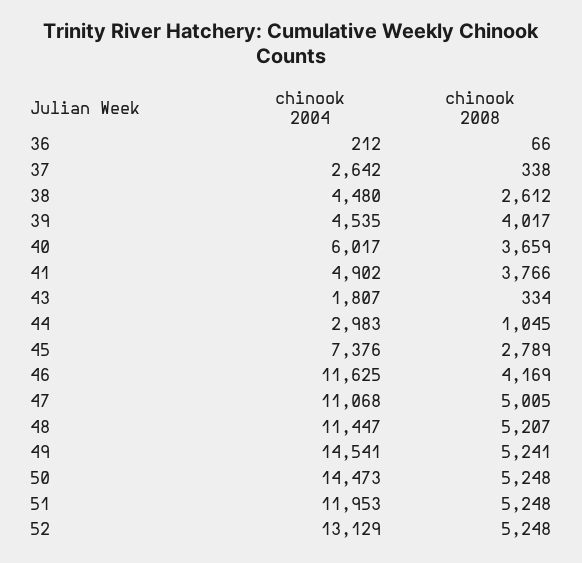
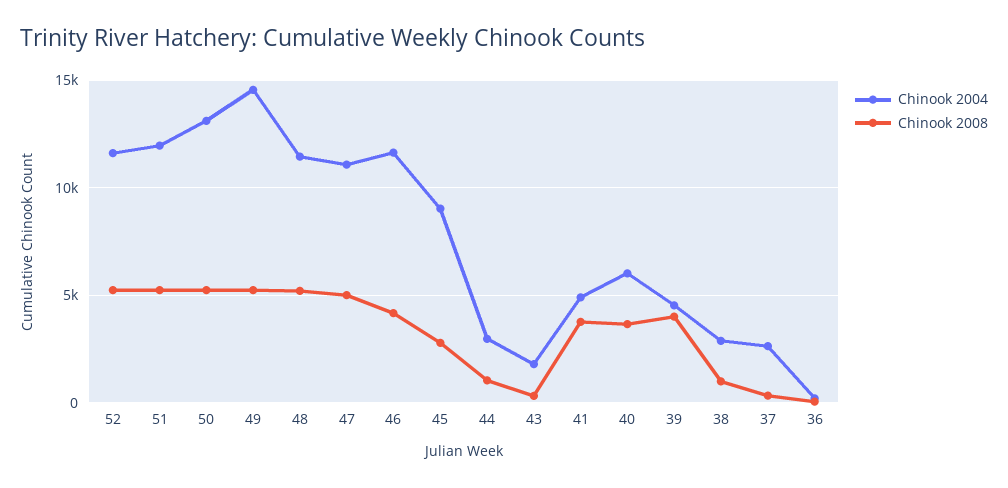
  {
    "chinook 2004": {
      "36": 212,
      "37": 2642,
-     "38": 4480,
+     "38": 3000,
      "39": 4535,
      "40": 6017,
      "41": 4902,
      "43": 1807,
      "44": 2983,
-     "45": 7376,
+     "45": 9000,
      "46": 11625,
      "47": 11068,
      "48": 11447,
      "49": 14541,
-     "50": 14473,
+     "50": 13000,
      "51": 11953,
-     "52": 13129
+     "52": 11500
    },
    "chinook 2008": {
      "36": 66,
      "37": 338,
-     "38": 2612,
+     "38": 1000,
      "39": 4017,
      "40": 3659,
      "41": 3766,
      "43": 334,
      "44": 1045,
      "45": 2789,
      "46": 4169,
      "47": 5005,
      "48": 5207,
      "49": 5241,
      "50": 5248,
      "51": 5248,
      "52": 5248
    }
  }

